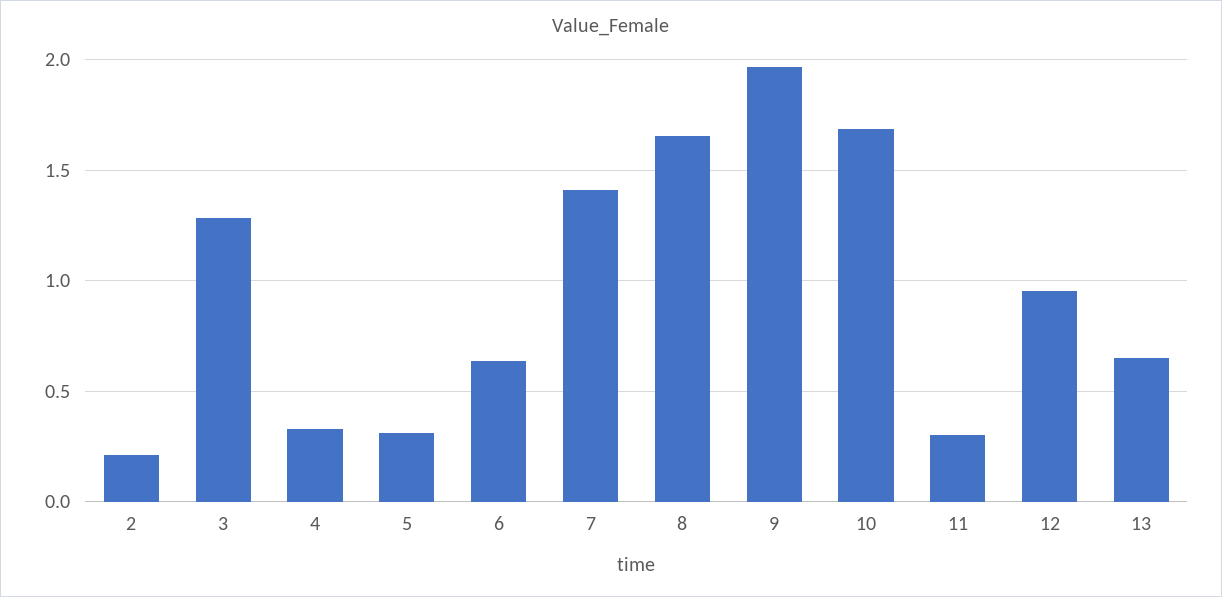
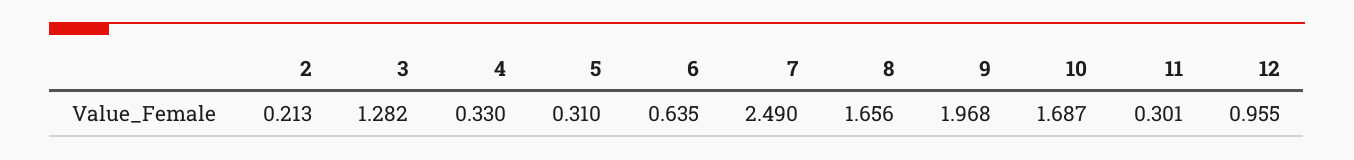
  {
    "2": 0.213,
    "3": 1.282,
    "4": 0.33,
    "5": 0.31,
    "6": 0.635,
-   "7": 1.4,
+   "7": 2.49,
    "8": 1.656,
    "9": 1.968,
    "10": 1.687,
    "11": 0.301,
-   "12": 0.955,
+   "12": 0.955
-   "13": 0.65
  }

